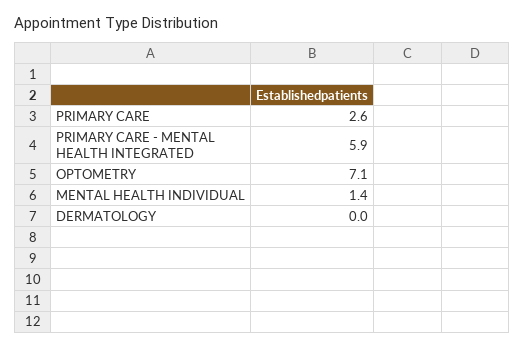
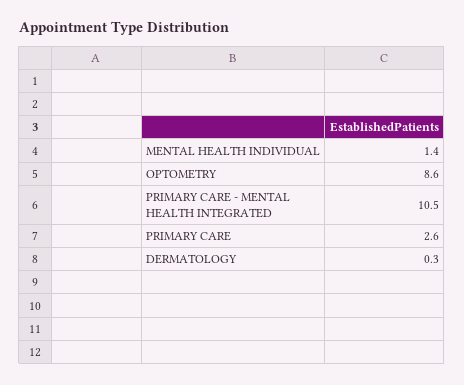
  {
    "PRIMARY CARE": 2.6,
-   "PRIMARY CARE - MENTAL HEALTH INTEGRATED": 5.9,
+   "PRIMARY CARE - MENTAL HEALTH INTEGRATED": 10.5,
-   "OPTOMETRY": 7.1,
+   "OPTOMETRY": 8.6,
    "MENTAL HEALTH INDIVIDUAL": 1.4,
-   "DERMATOLOGY": 0
+   "DERMATOLOGY": 0.3
  }

